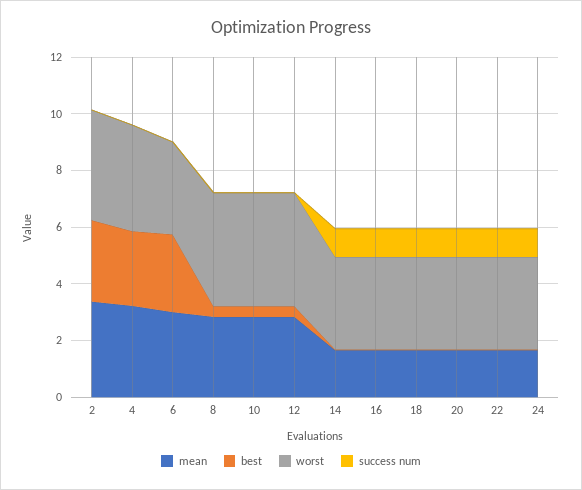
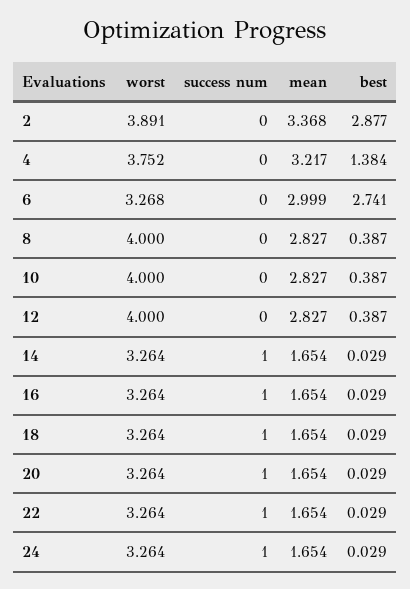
  {
    "mean": {
      "2": 3.368,
      "4": 3.217,
      "6": 2.999,
      "8": 2.827,
      "10": 2.827,
      "12": 2.827,
      "14": 1.654,
      "16": 1.654,
      "18": 1.654,
      "20": 1.654,
      "22": 1.654,
      "24": 1.654
    },
    "best": {
      "2": 2.877,
-     "4": 2.5,
+     "4": 1.384,
      "6": 2.741,
      "8": 0.387,
      "10": 0.387,
      "12": 0.387,
      "14": 0.029,
      "16": 0.029,
      "18": 0.029,
      "20": 0.029,
      "22": 0.029,
      "24": 0.029
    },
    "worst": {
      "2": 3.891,
      "4": 3.752,
      "6": 3.268,
      "8": 4,
      "10": 4,
      "12": 4,
      "14": 3.264,
      "16": 3.264,
      "18": 3.264,
      "20": 3.264,
      "22": 3.264,
      "24": 3.264
    },
    "success num": {
      "2": 0,
      "4": 0,
      "6": 0,
      "8": 0,
      "10": 0,
      "12": 0,
      "14": 1,
      "16": 1,
      "18": 1,
      "20": 1,
      "22": 1,
      "24": 1
    }
  }

